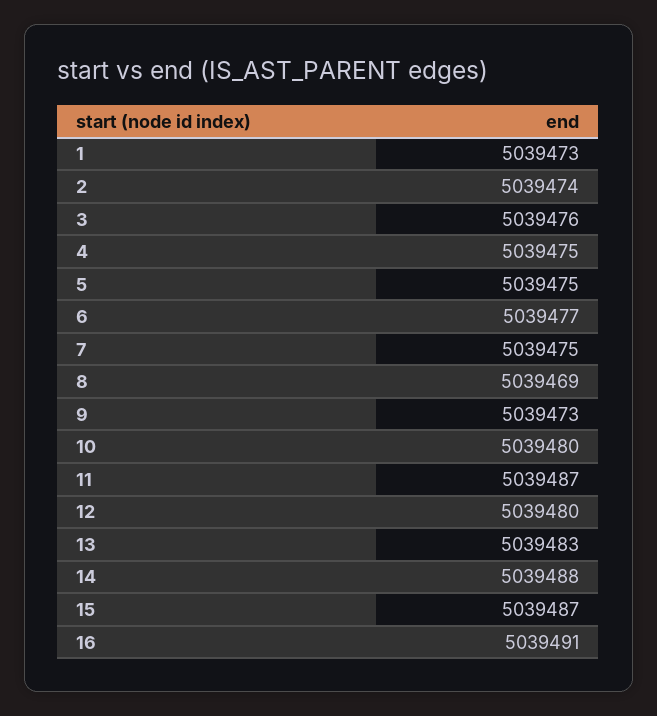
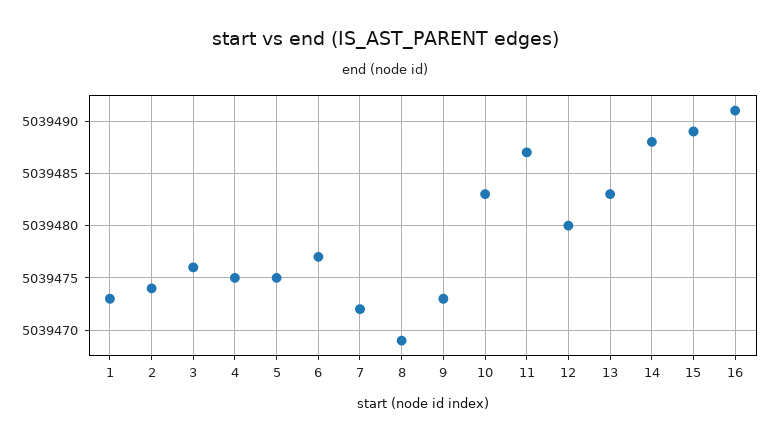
  {
    "1": 5039473,
    "2": 5039474,
    "3": 5039476,
    "4": 5039475,
    "5": 5039475,
    "6": 5039477,
-   "7": 5039475,
+   "7": 5039472,
    "8": 5039469,
    "9": 5039473,
-   "10": 5039480,
+   "10": 5039483,
    "11": 5039487,
    "12": 5039480,
    "13": 5039483,
    "14": 5039488,
-   "15": 5039487,
+   "15": 5039489,
    "16": 5039491
  }

